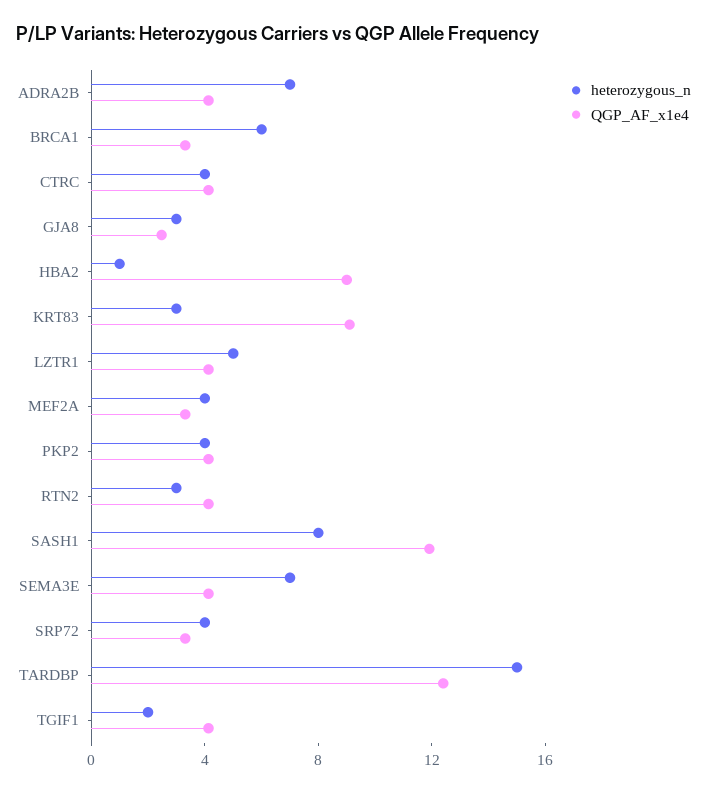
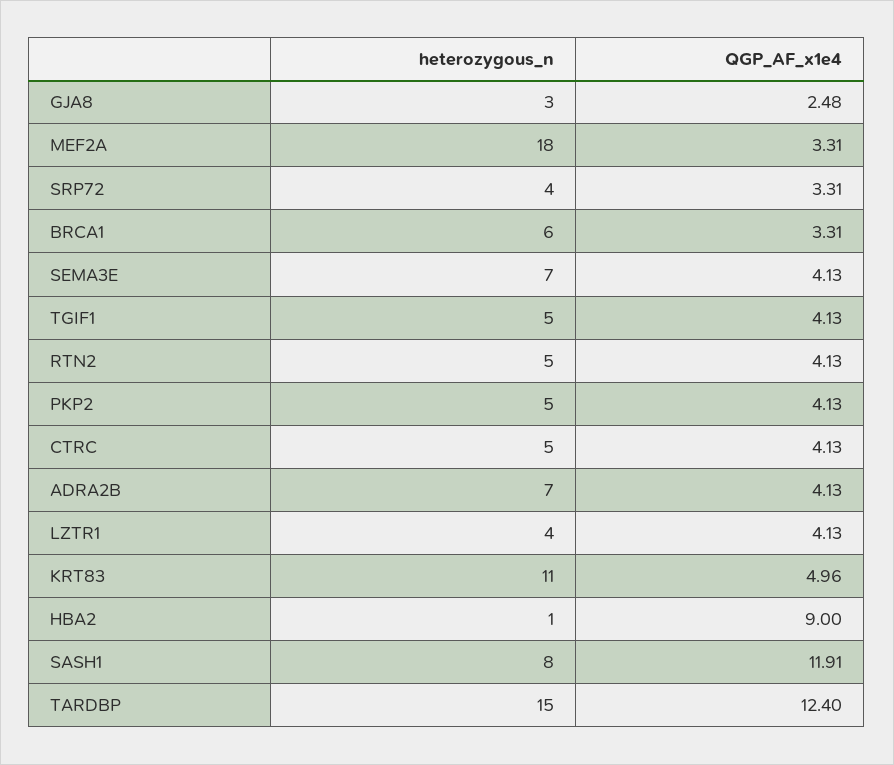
  {
    "heterozygous_n": {
      "ADRA2B": 7,
      "BRCA1": 6,
-     "CTRC": 4,
+     "CTRC": 5,
      "GJA8": 3,
      "HBA2": 1,
-     "KRT83": 3,
+     "KRT83": 11,
-     "LZTR1": 5,
+     "LZTR1": 4,
-     "MEF2A": 4,
+     "MEF2A": 18,
-     "PKP2": 4,
+     "PKP2": 5,
-     "RTN2": 3,
+     "RTN2": 5,
      "SASH1": 8,
      "SEMA3E": 7,
      "SRP72": 4,
      "TARDBP": 15,
-     "TGIF1": 2
+     "TGIF1": 5
    },
    "QGP_AF_x1e4": {
      "ADRA2B": 4.13,
      "BRCA1": 3.31,
      "CTRC": 4.13,
      "GJA8": 2.48,
      "HBA2": 9,
-     "KRT83": 9,
+     "KRT83": 4.96,
      "LZTR1": 4.13,
      "MEF2A": 3.31,
      "PKP2": 4.13,
      "RTN2": 4.13,
      "SASH1": 11.91,
      "SEMA3E": 4.13,
      "SRP72": 3.31,
      "TARDBP": 12.4,
      "TGIF1": 4.13
    }
  }

